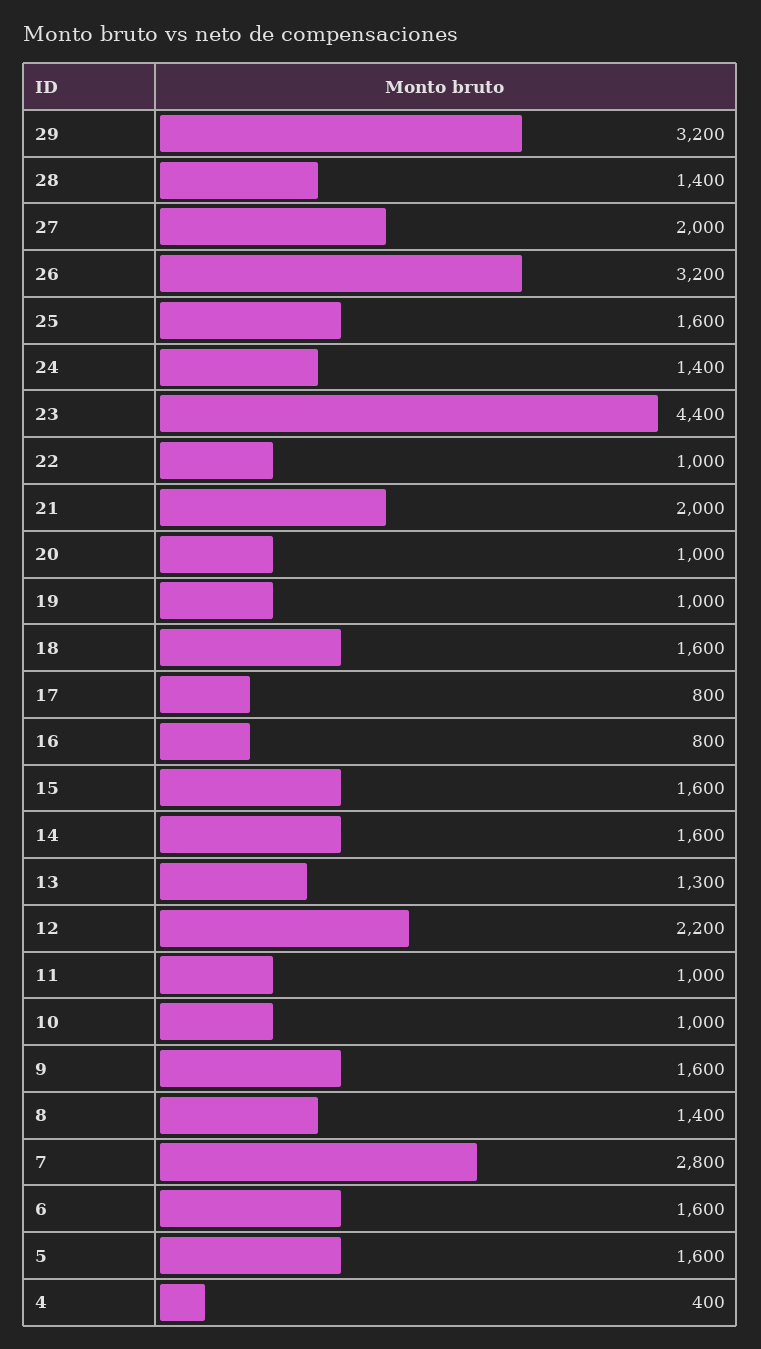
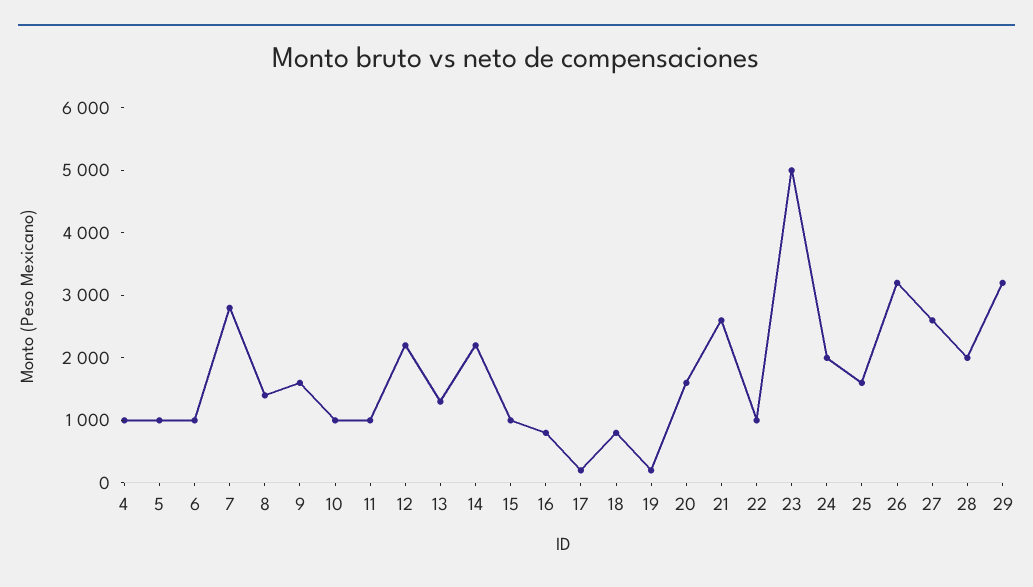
  {
    "29": 3200,
-   "28": 1400,
+   "28": 2000,
-   "27": 2000,
+   "27": 2600,
    "26": 3200,
    "25": 1600,
-   "24": 1400,
+   "24": 2000,
-   "23": 4400,
+   "23": 5000,
    "22": 1000,
-   "21": 2000,
+   "21": 2600,
-   "20": 1000,
+   "20": 1600,
-   "19": 1000,
+   "19": 200,
-   "18": 1600,
+   "18": 800,
-   "17": 800,
+   "17": 200,
    "16": 800,
-   "15": 1600,
+   "15": 1000,
-   "14": 1600,
+   "14": 2200,
    "13": 1300,
    "12": 2200,
    "11": 1000,
    "10": 1000,
    "9": 1600,
    "8": 1400,
    "7": 2800,
-   "6": 1600,
+   "6": 1000,
-   "5": 1600,
+   "5": 1000,
-   "4": 400
+   "4": 1000
  }

